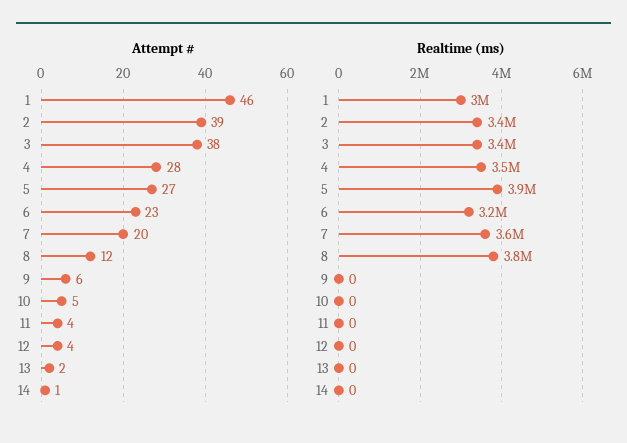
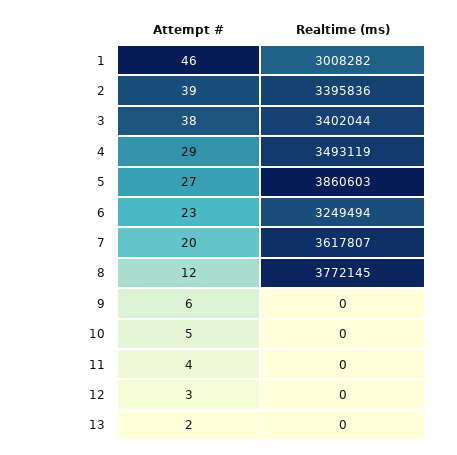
  {
    "Attempt #": {
      "1": 46,
      "2": 39,
      "3": 38,
-     "4": 28,
+     "4": 29,
      "5": 27,
      "6": 23,
      "7": 20,
      "8": 12,
      "9": 6,
      "10": 5,
      "11": 4,
-     "12": 4,
+     "12": 3,
-     "13": 2,
+     "13": 2
-     "14": 1
    },
    "Realtime (ms)": {
      "1": 3008282,
      "2": 3395836,
      "3": 3402044,
      "4": 3493119,
      "5": 3860603,
      "6": 3249494,
      "7": 3617807,
      "8": 3772145,
      "9": 0,
      "10": 0,
      "11": 0,
      "12": 0,
-     "13": 0,
+     "13": 0
-     "14": 0
    }
  }

